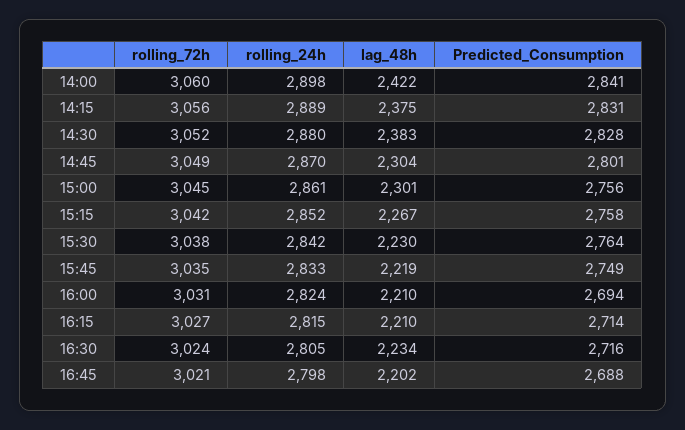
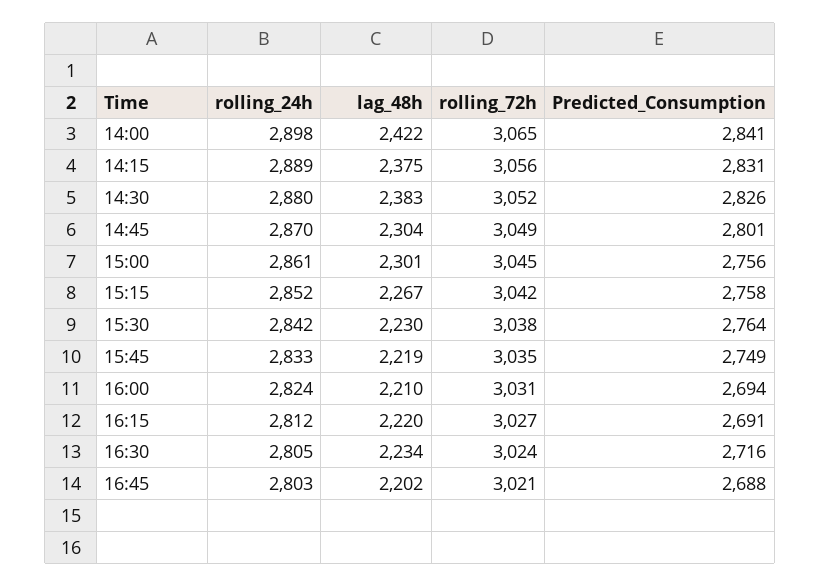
  {
    "rolling_72h": {
-     "14:00": 3060,
+     "14:00": 3065,
      "14:15": 3056,
      "14:30": 3052,
      "14:45": 3049,
      "15:00": 3045,
      "15:15": 3042,
      "15:30": 3038,
      "15:45": 3035,
      "16:00": 3031,
      "16:15": 3027,
      "16:30": 3024,
      "16:45": 3021
    },
    "rolling_24h": {
      "14:00": 2898,
      "14:15": 2889,
      "14:30": 2880,
      "14:45": 2870,
      "15:00": 2861,
      "15:15": 2852,
      "15:30": 2842,
      "15:45": 2833,
      "16:00": 2824,
-     "16:15": 2815,
+     "16:15": 2812,
      "16:30": 2805,
-     "16:45": 2798
+     "16:45": 2803
    },
    "lag_48h": {
      "14:00": 2422,
      "14:15": 2375,
      "14:30": 2383,
      "14:45": 2304,
      "15:00": 2301,
      "15:15": 2267,
      "15:30": 2230,
      "15:45": 2219,
      "16:00": 2210,
-     "16:15": 2210,
+     "16:15": 2220,
      "16:30": 2234,
      "16:45": 2202
    },
    "Predicted_Consumption": {
      "14:00": 2841,
      "14:15": 2831,
-     "14:30": 2828,
+     "14:30": 2826,
      "14:45": 2801,
      "15:00": 2756,
      "15:15": 2758,
      "15:30": 2764,
      "15:45": 2749,
      "16:00": 2694,
-     "16:15": 2714,
+     "16:15": 2691,
      "16:30": 2716,
      "16:45": 2688
    }
  }

